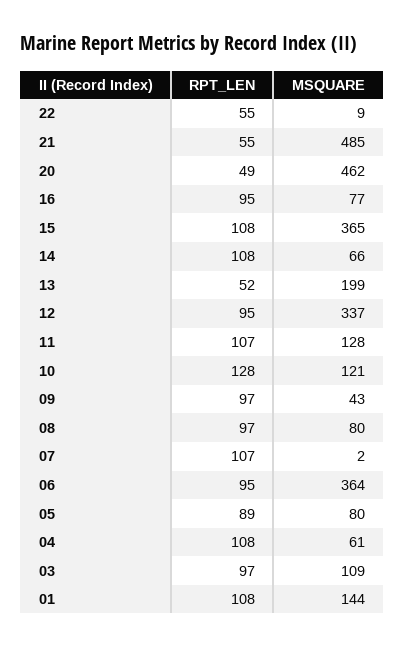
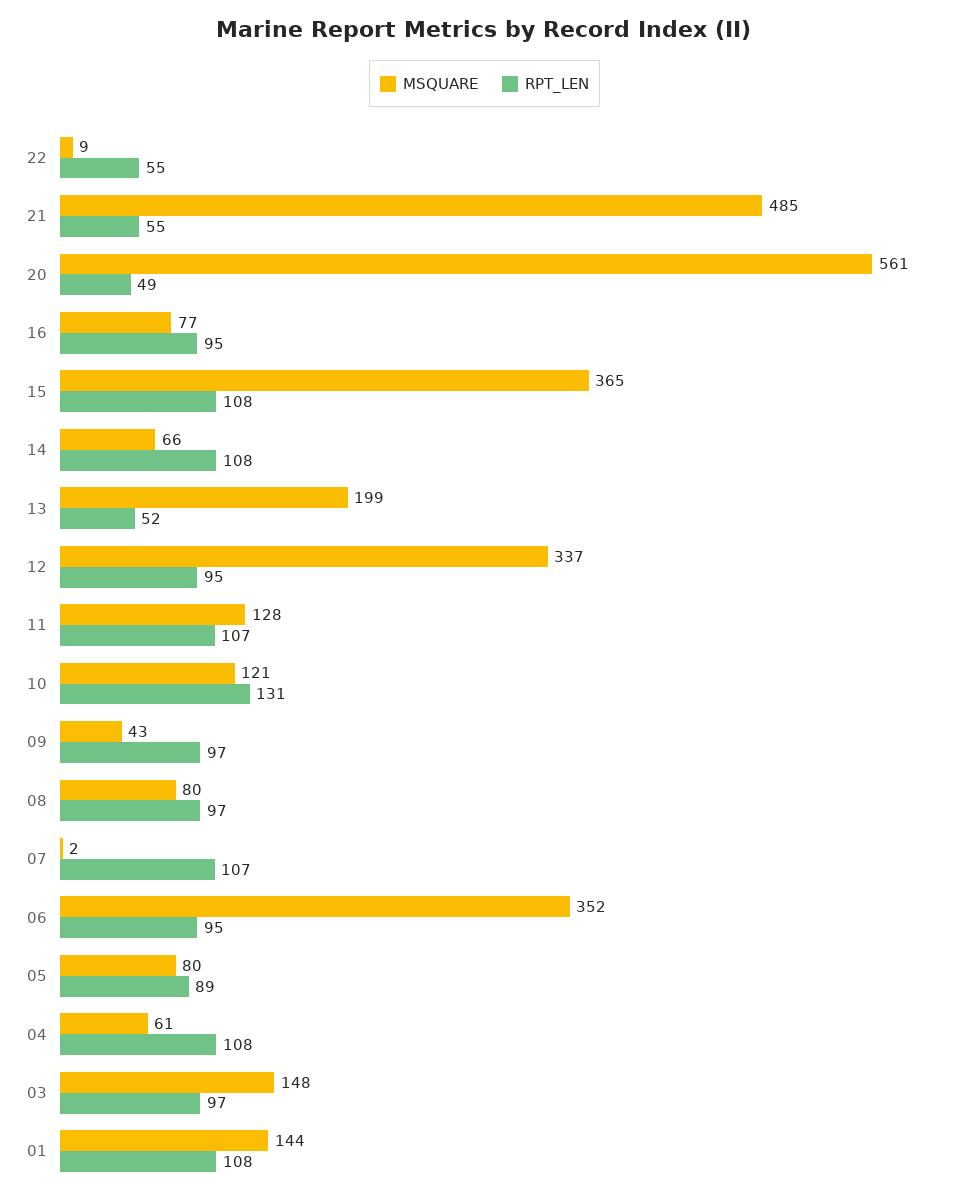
  {
    "RPT_LEN": {
      "22": 55,
      "21": 55,
      "20": 49,
      "16": 95,
      "15": 108,
      "14": 108,
      "13": 52,
      "12": 95,
      "11": 107,
-     "10": 128,
+     "10": 131,
      "09": 97,
      "08": 97,
      "07": 107,
      "06": 95,
      "05": 89,
      "04": 108,
      "03": 97,
      "01": 108
    },
    "MSQUARE": {
      "22": 9,
      "21": 485,
-     "20": 462,
+     "20": 561,
      "16": 77,
      "15": 365,
      "14": 66,
      "13": 199,
      "12": 337,
      "11": 128,
      "10": 121,
      "09": 43,
      "08": 80,
      "07": 2,
-     "06": 364,
+     "06": 352,
      "05": 80,
      "04": 61,
-     "03": 109,
+     "03": 148,
      "01": 144
    }
  }

